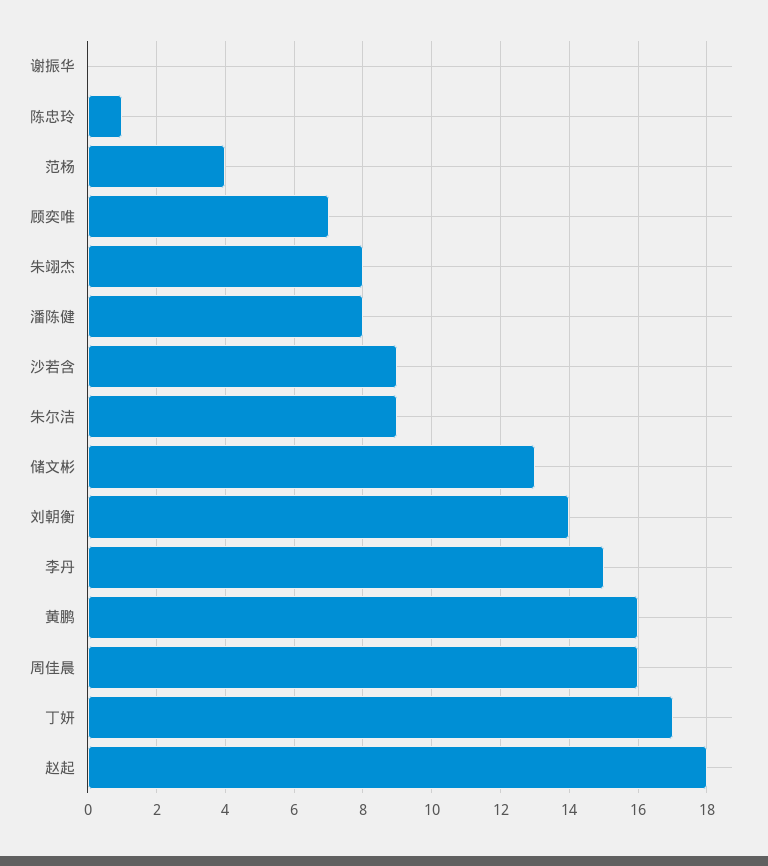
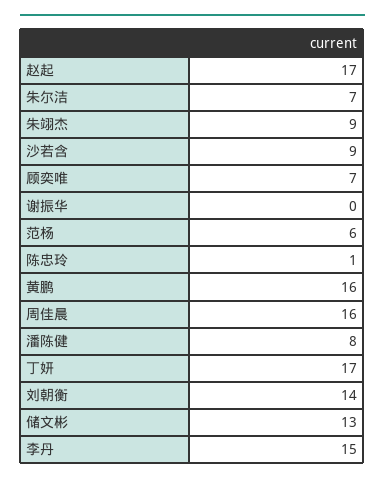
  {
    "谢振华": 0,
    "陈忠玲": 1,
-   "范杨": 4,
+   "范杨": 6,
    "顾奕唯": 7,
-   "朱翊杰": 8,
+   "朱翊杰": 9,
    "潘陈健": 8,
    "沙若含": 9,
-   "朱尔洁": 9,
+   "朱尔洁": 7,
    "储文彬": 13,
    "刘朝衡": 14,
    "李丹": 15,
    "黄鹏": 16,
    "周佳晨": 16,
    "丁妍": 17,
-   "赵起": 18
+   "赵起": 17
  }

